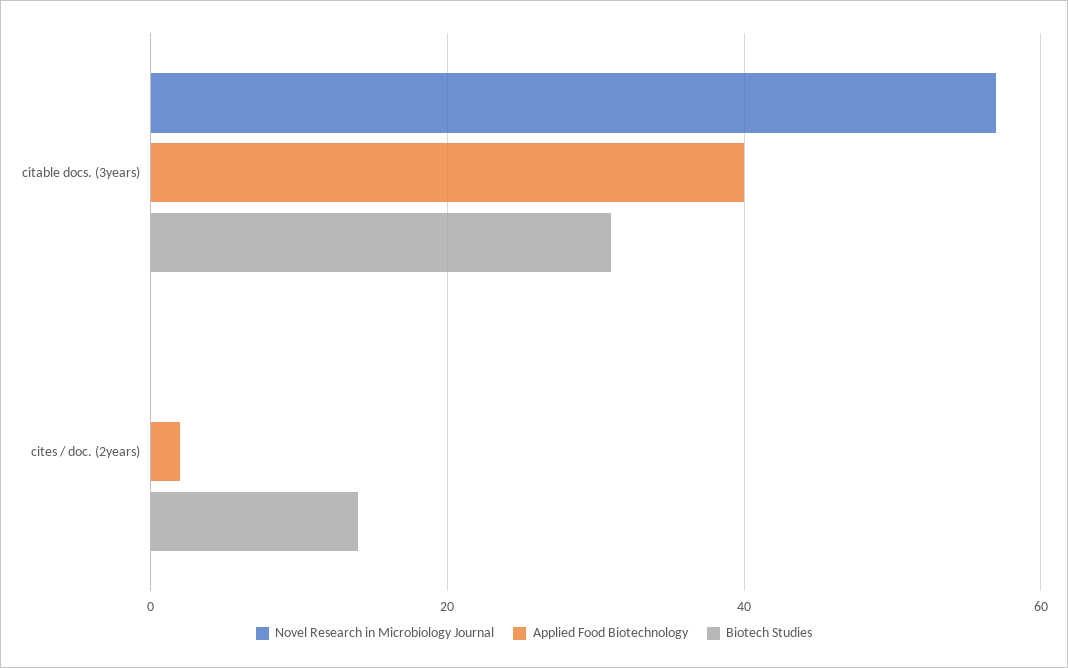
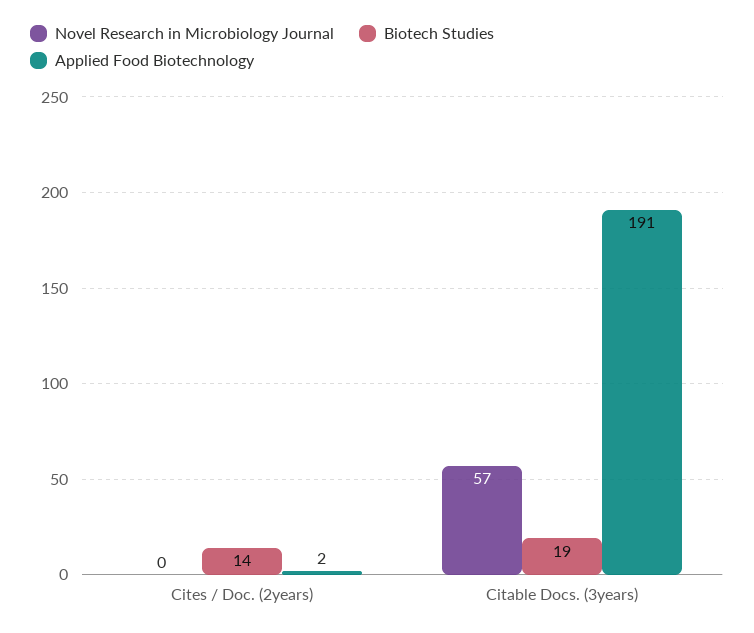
  {
    "Novel Research in Microbiology Journal": {
      "citable docs. (3years)": 57,
      "cites / doc. (2years)": 0
    },
    "Applied Food Biotechnology": {
-     "citable docs. (3years)": 40,
+     "citable docs. (3years)": 191,
      "cites / doc. (2years)": 2
    },
    "Biotech Studies": {
-     "citable docs. (3years)": 30,
+     "citable docs. (3years)": 19,
      "cites / doc. (2years)": 14
    }
  }

